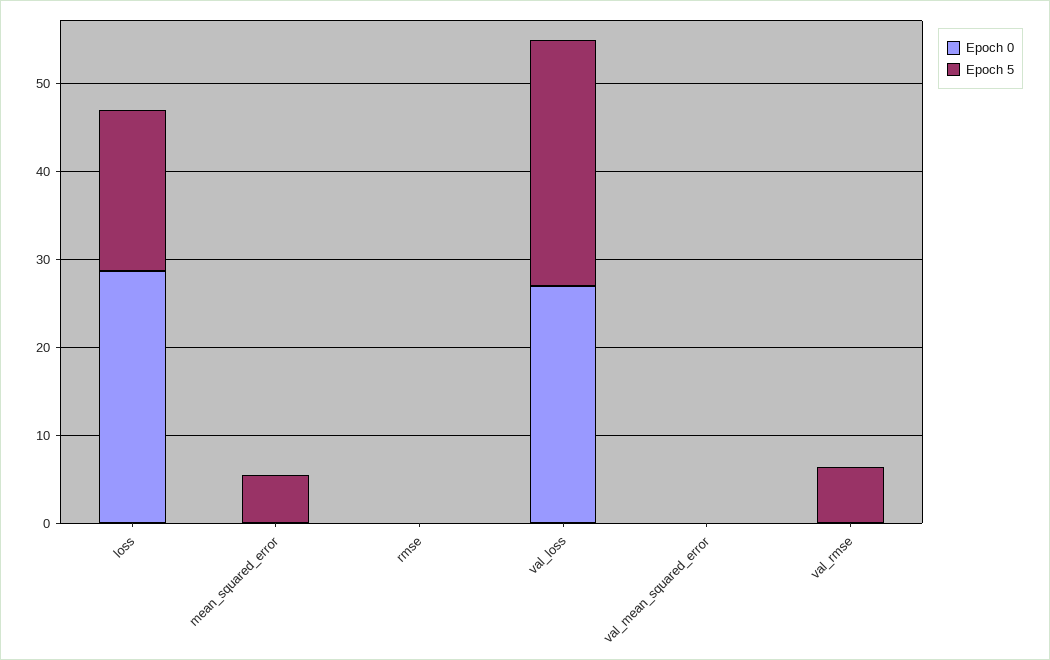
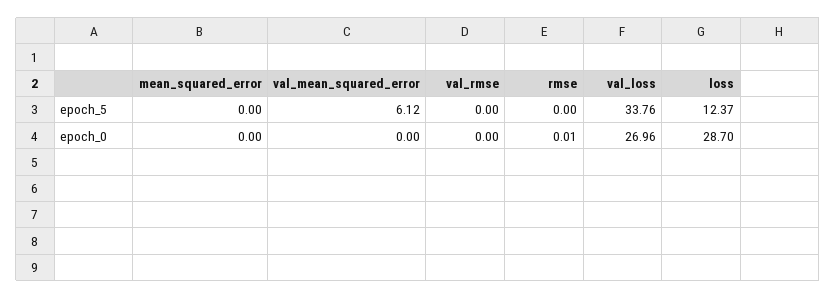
  {
    "Epoch 0": {
      "loss": 28.7,
      "mean_squared_error": 0,
      "rmse": 0.01,
      "val_loss": 26.96,
      "val_mean_squared_error": 0,
      "val_rmse": 0
    },
    "Epoch 5": {
-     "loss": 18,
+     "loss": 12.37,
-     "mean_squared_error": 6,
+     "mean_squared_error": 0,
      "rmse": 0,
-     "val_loss": 28,
+     "val_loss": 33.76,
-     "val_mean_squared_error": 0,
+     "val_mean_squared_error": 6.12,
-     "val_rmse": 6
+     "val_rmse": 0
    }
  }

